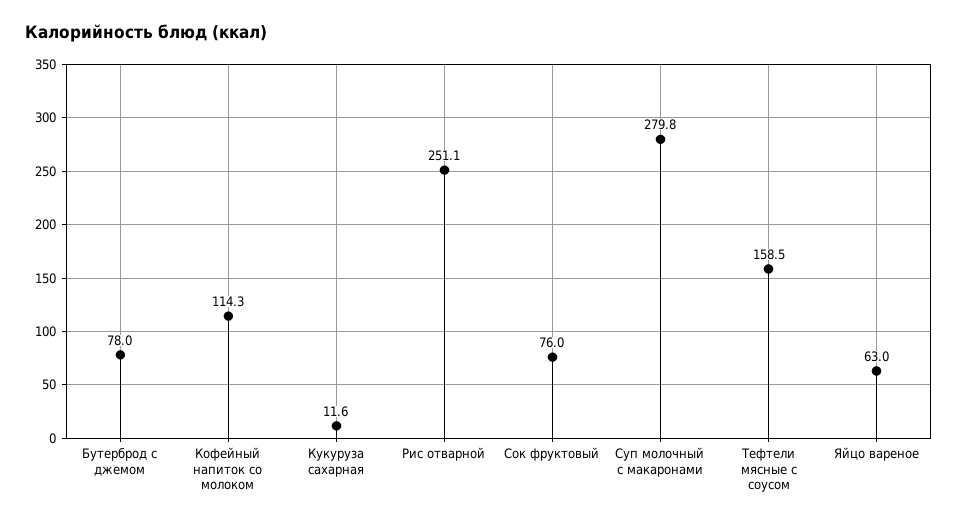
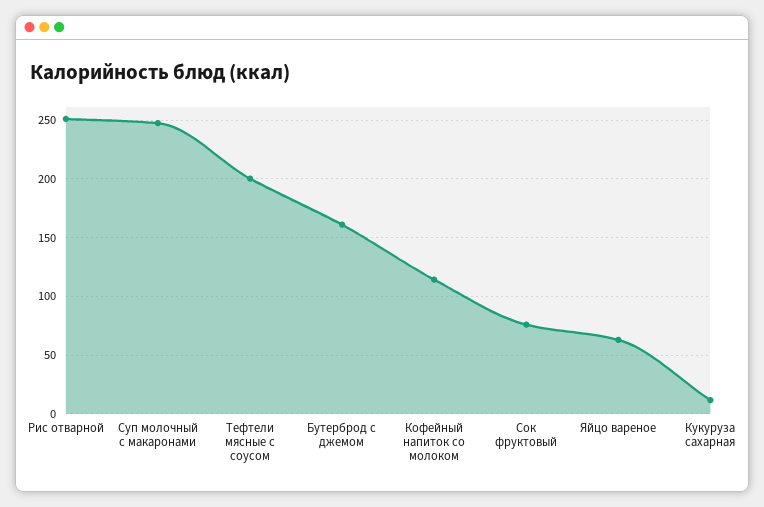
  {
-   "Бутерброд с джемом": 78,
+   "Бутерброд с джемом": 160,
    "Кофейный напиток со молоком": 114.3,
    "Кукуруза сахарная": 11.6,
    "Рис отварной": 251.1,
    "Сок фруктовый": 76,
-   "Суп молочный с макаронами": 279.8,
+   "Суп молочный с макаронами": 250,
-   "Тефтели мясные с соусом": 158.5,
+   "Тефтели мясные с соусом": 200,
    "Яйцо вареное": 63
  }

